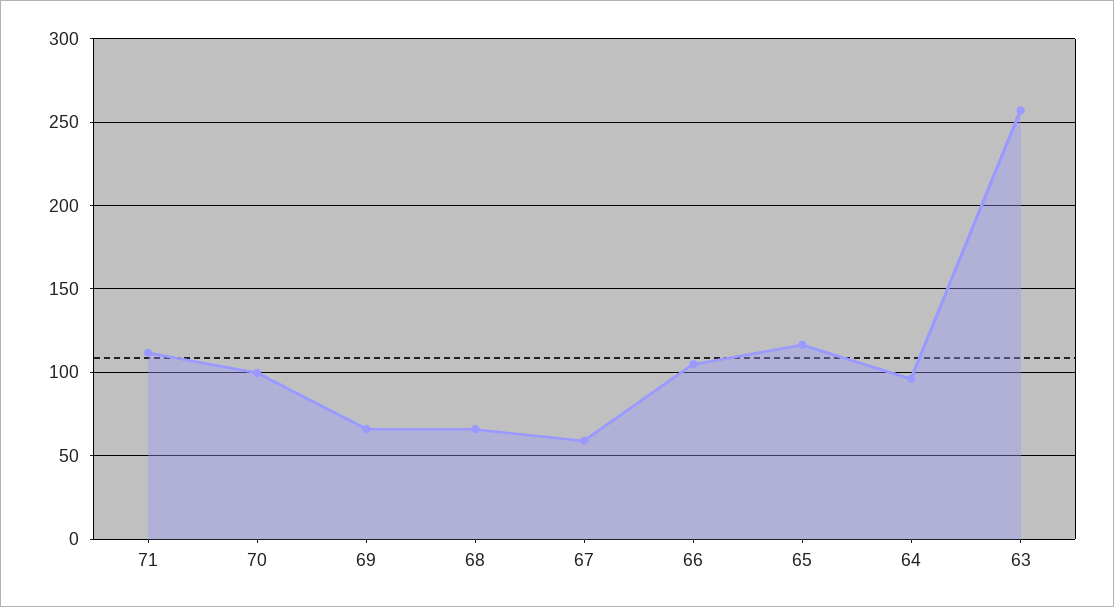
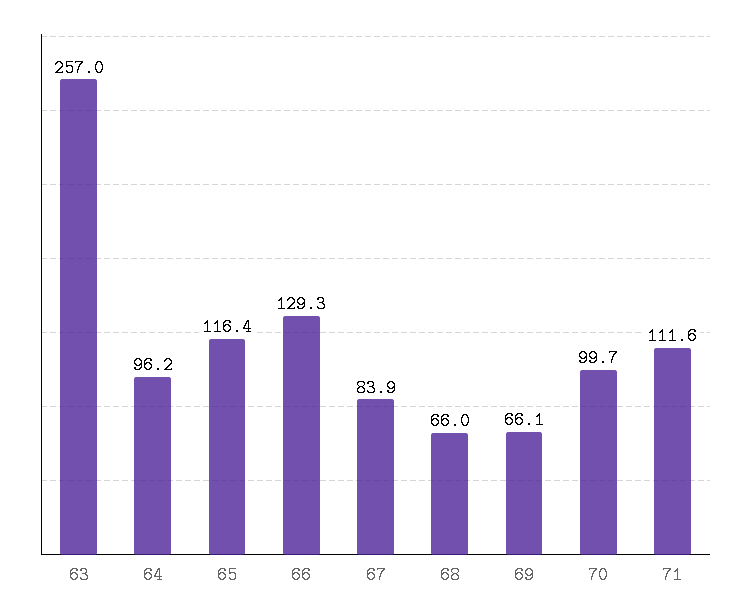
  {
    "71": 111.6,
    "70": 99.7,
    "69": 66.1,
    "68": 66,
-   "67": 60,
+   "67": 83.9,
-   "66": 105,
+   "66": 129.3,
    "65": 116.4,
    "64": 96.2,
    "63": 257
  }

